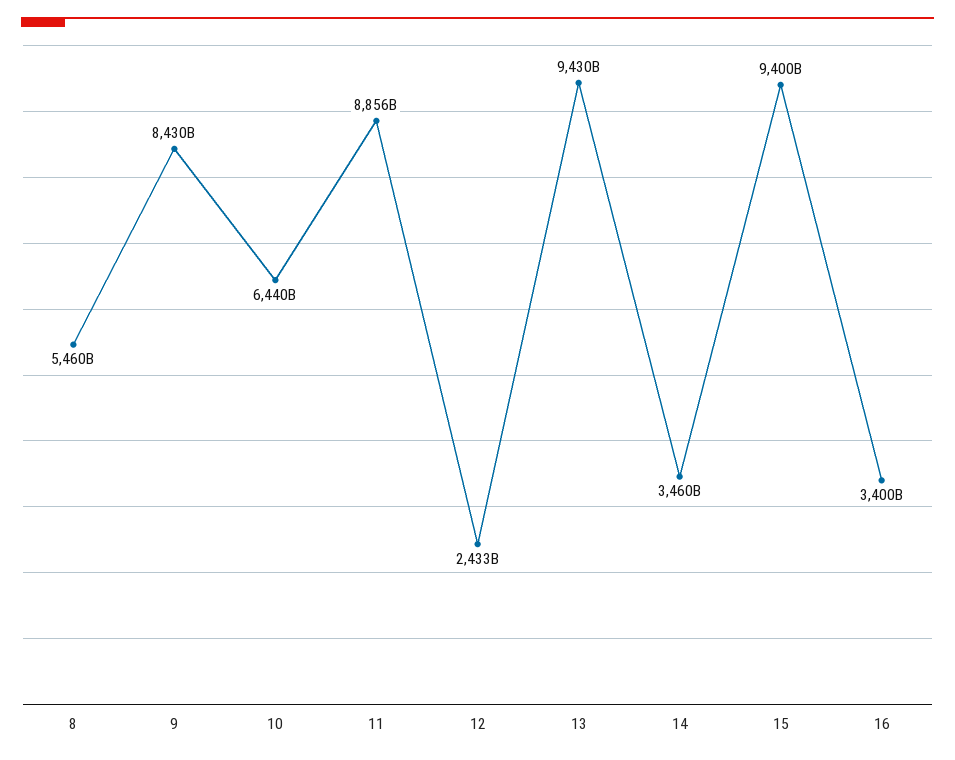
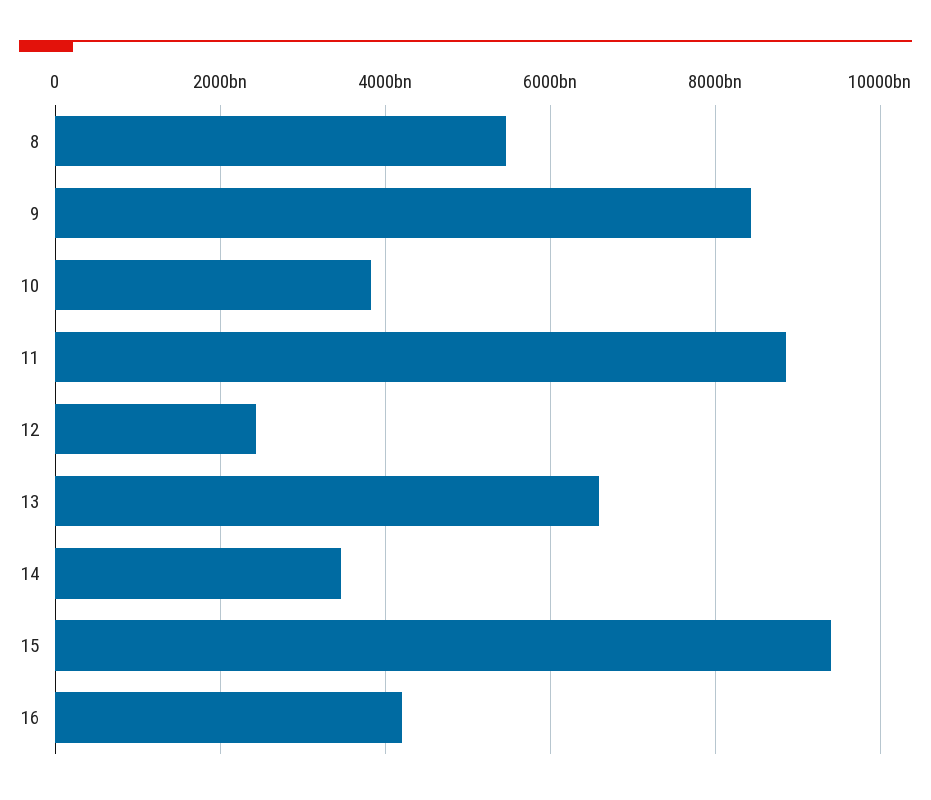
  {
    "8": 5460000000000,
    "9": 8430000000000,
-   "10": 6440000000000,
+   "10": 3800000000000,
    "11": 8856000000000,
    "12": 2433000000000,
-   "13": 9430000000000,
+   "13": 6600000000000,
    "14": 3460000000000,
    "15": 9400000000000,
-   "16": 3400000000000
+   "16": 4200000000000
  }

